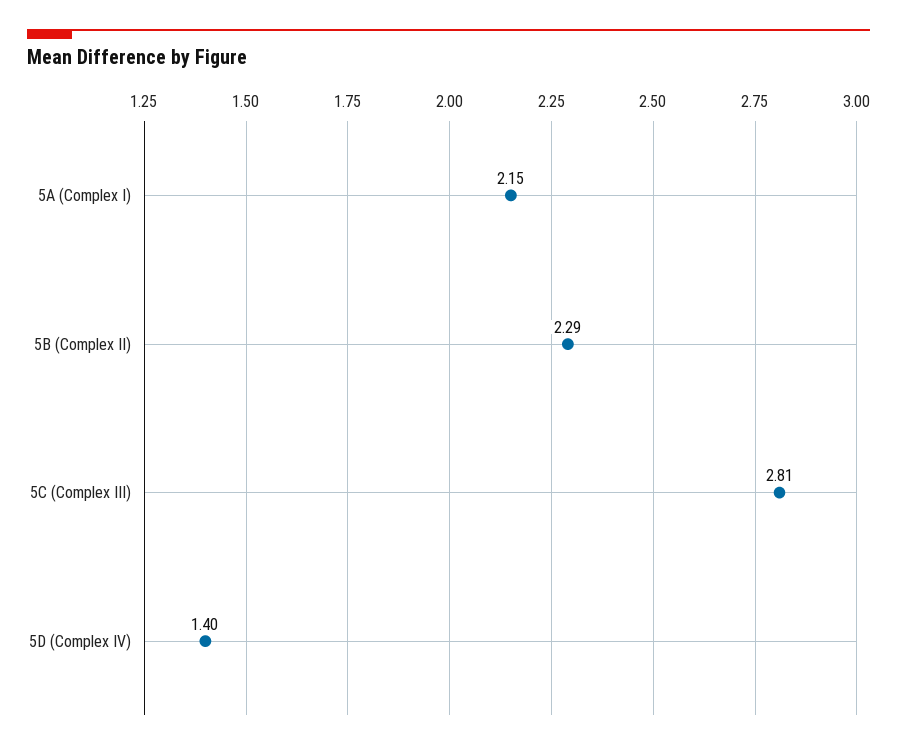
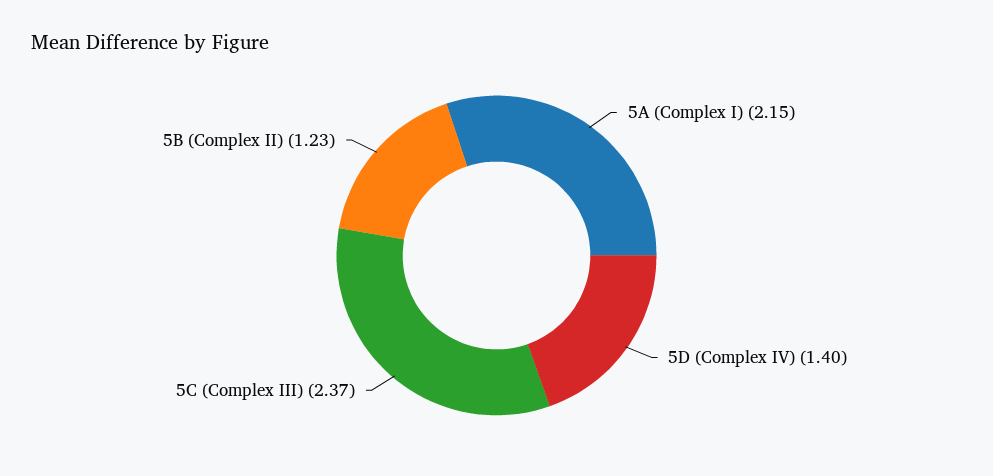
  {
    "5A (Complex I)": 2.15,
-   "5B (Complex II)": 2.29,
+   "5B (Complex II)": 1.23,
-   "5C (Complex III)": 2.81,
+   "5C (Complex III)": 2.37,
    "5D (Complex IV)": 1.4
  }

